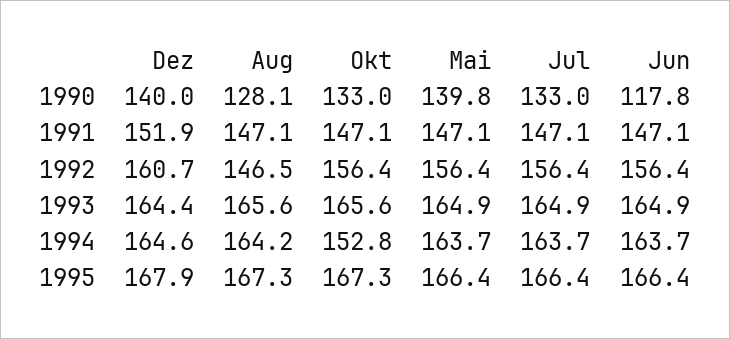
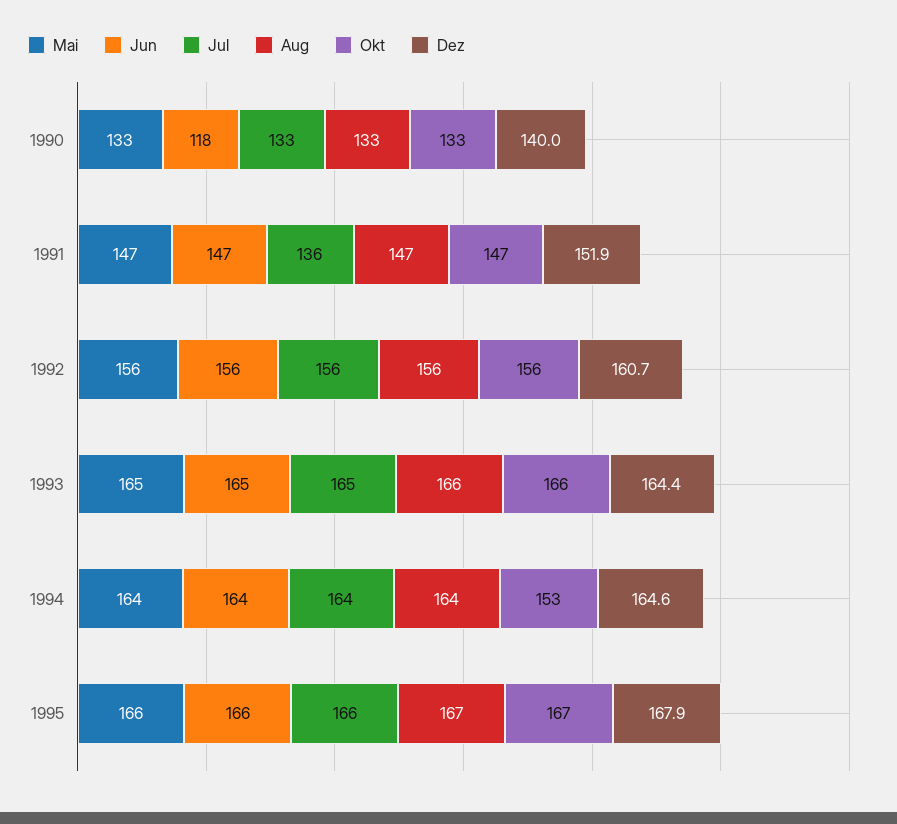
  {
    "Dez": {
      "1990": 140,
      "1991": 151.9,
      "1992": 160.7,
      "1993": 164.4,
      "1994": 164.6,
      "1995": 167.9
    },
    "Aug": {
-     "1990": 128.1,
+     "1990": 133,
      "1991": 147.1,
-     "1992": 146.5,
+     "1992": 156,
      "1993": 165.6,
      "1994": 164.2,
      "1995": 167.3
    },
    "Okt": {
      "1990": 133,
      "1991": 147.1,
      "1992": 156.4,
      "1993": 165.6,
      "1994": 152.8,
      "1995": 167.3
    },
    "Mai": {
-     "1990": 139.8,
+     "1990": 133,
      "1991": 147.1,
      "1992": 156.4,
      "1993": 164.9,
      "1994": 163.7,
      "1995": 166.4
    },
    "Jul": {
      "1990": 133,
-     "1991": 147.1,
+     "1991": 136,
      "1992": 156.4,
      "1993": 164.9,
      "1994": 163.7,
      "1995": 166.4
    },
    "Jun": {
      "1990": 117.8,
      "1991": 147.1,
      "1992": 156.4,
      "1993": 164.9,
      "1994": 163.7,
      "1995": 166.4
    }
  }

